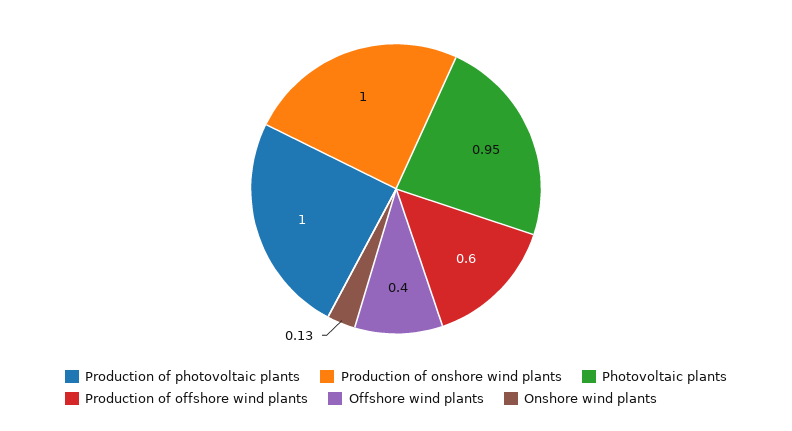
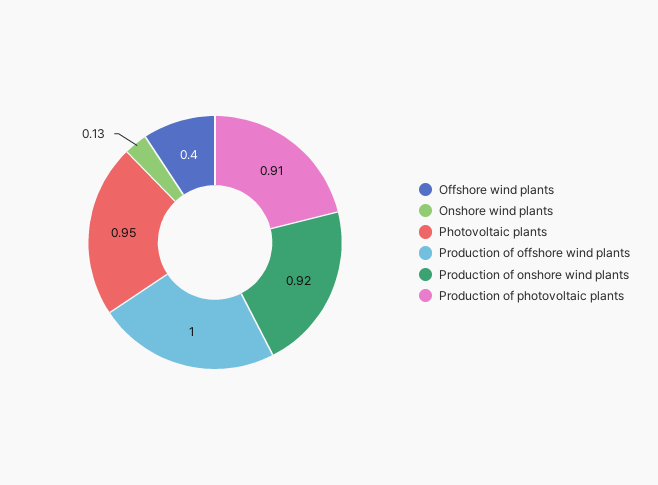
  {
-   "Production of photovoltaic plants": 1,
+   "Production of photovoltaic plants": 0.91,
-   "Production of onshore wind plants": 1,
+   "Production of onshore wind plants": 0.92,
    "Photovoltaic plants": 0.95,
-   "Production of offshore wind plants": 0.6,
+   "Production of offshore wind plants": 1,
    "Offshore wind plants": 0.4,
    "Onshore wind plants": 0.13
  }

